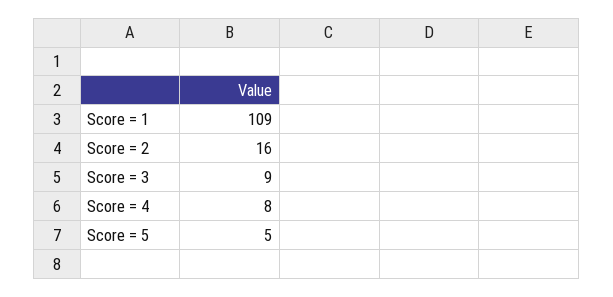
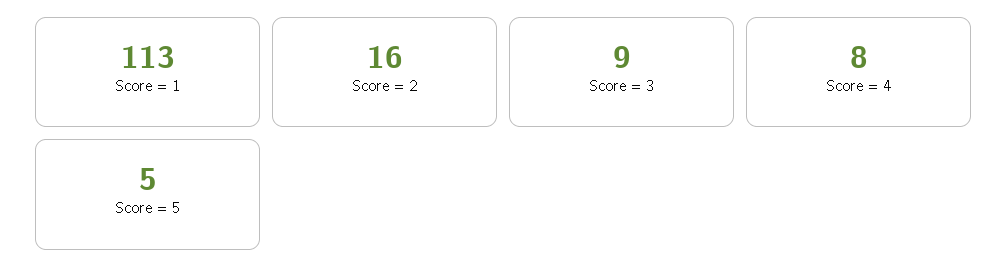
  {
-   "Score = 1": 109,
+   "Score = 1": 113,
    "Score = 2": 16,
    "Score = 3": 9,
    "Score = 4": 8,
    "Score = 5": 5
  }

